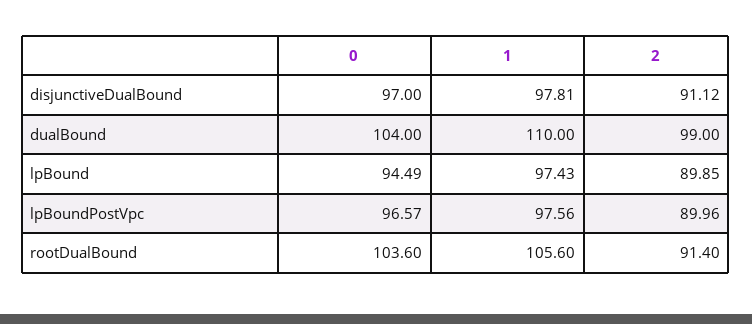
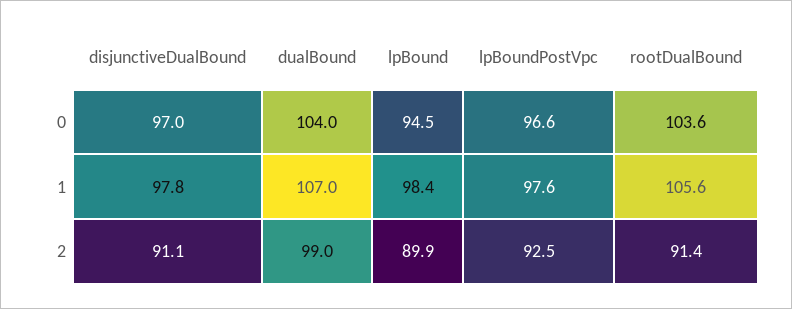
  {
    "0": {
      "disjunctiveDualBound": 97,
      "dualBound": 104,
      "lpBound": 94.49,
      "lpBoundPostVpc": 96.57,
      "rootDualBound": 103.6
    },
    "1": {
      "disjunctiveDualBound": 97.81,
-     "dualBound": 110,
+     "dualBound": 107,
-     "lpBound": 97.43,
+     "lpBound": 98.4,
      "lpBoundPostVpc": 97.56,
      "rootDualBound": 105.6
    },
    "2": {
      "disjunctiveDualBound": 91.12,
      "dualBound": 99,
      "lpBound": 89.85,
-     "lpBoundPostVpc": 89.96,
+     "lpBoundPostVpc": 92.5,
      "rootDualBound": 91.4
    }
  }

